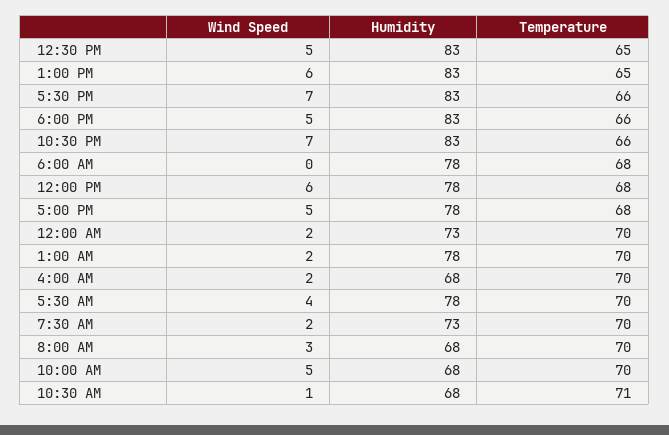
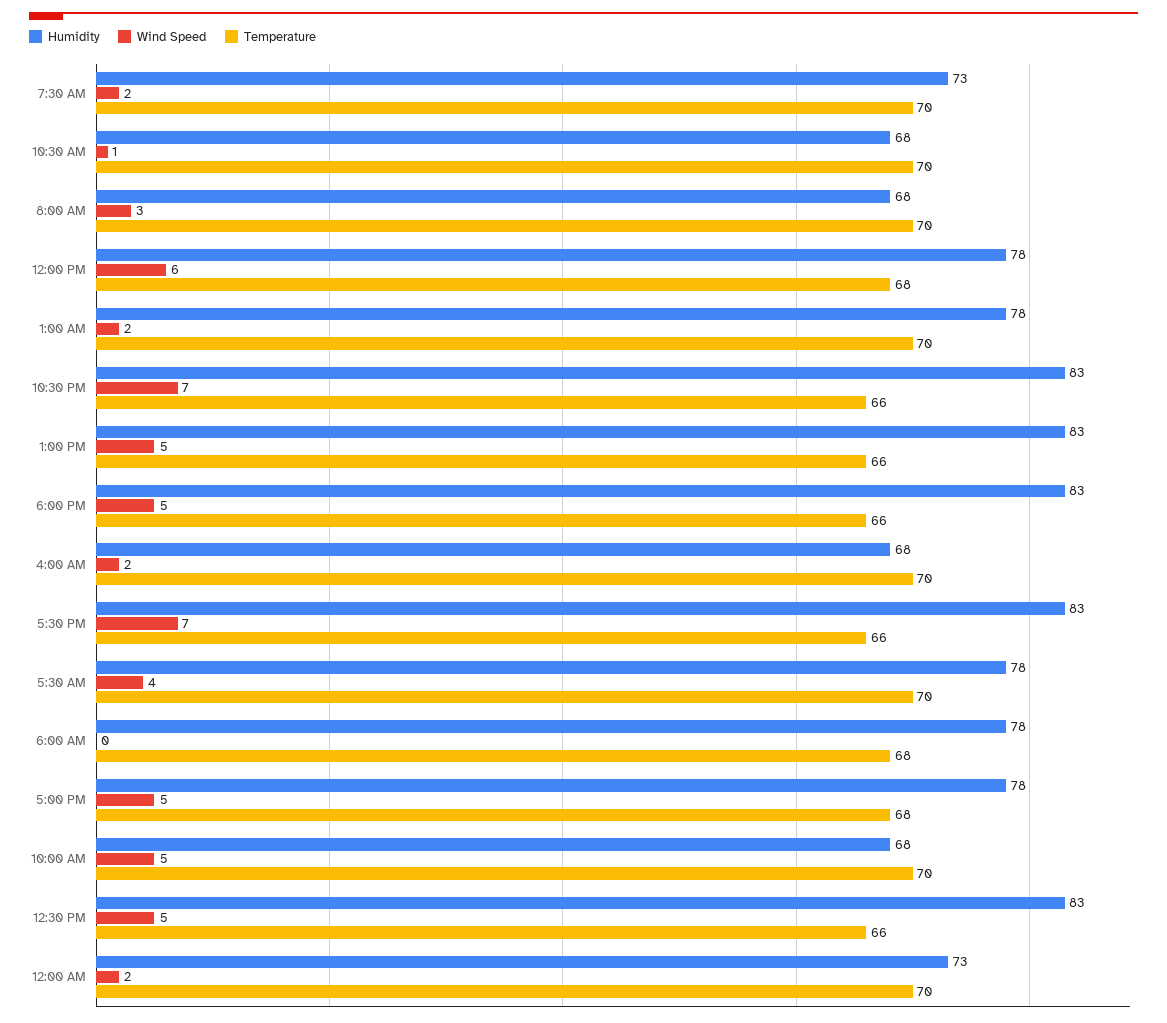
  {
    "Wind Speed": {
      "12:30 PM": 5,
-     "1:00 PM": 6,
+     "1:00 PM": 5,
      "5:30 PM": 7,
      "6:00 PM": 5,
      "10:30 PM": 7,
      "6:00 AM": 0,
      "12:00 PM": 6,
      "5:00 PM": 5,
      "12:00 AM": 2,
      "1:00 AM": 2,
      "4:00 AM": 2,
      "5:30 AM": 4,
      "7:30 AM": 2,
      "8:00 AM": 3,
      "10:00 AM": 5,
      "10:30 AM": 1
    },
    "Humidity": {
      "12:30 PM": 83,
      "1:00 PM": 83,
      "5:30 PM": 83,
      "6:00 PM": 83,
      "10:30 PM": 83,
      "6:00 AM": 78,
      "12:00 PM": 78,
      "5:00 PM": 78,
      "12:00 AM": 73,
      "1:00 AM": 78,
      "4:00 AM": 68,
      "5:30 AM": 78,
      "7:30 AM": 73,
      "8:00 AM": 68,
      "10:00 AM": 68,
      "10:30 AM": 68
    },
    "Temperature": {
-     "12:30 PM": 65,
+     "12:30 PM": 66,
-     "1:00 PM": 65,
+     "1:00 PM": 66,
      "5:30 PM": 66,
      "6:00 PM": 66,
      "10:30 PM": 66,
      "6:00 AM": 68,
      "12:00 PM": 68,
      "5:00 PM": 68,
      "12:00 AM": 70,
      "1:00 AM": 70,
      "4:00 AM": 70,
      "5:30 AM": 70,
      "7:30 AM": 70,
      "8:00 AM": 70,
      "10:00 AM": 70,
-     "10:30 AM": 71
+     "10:30 AM": 70
    }
  }

